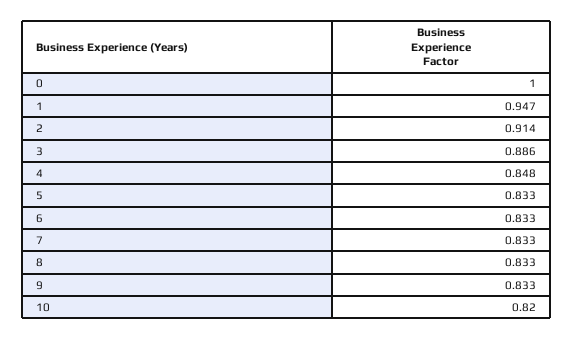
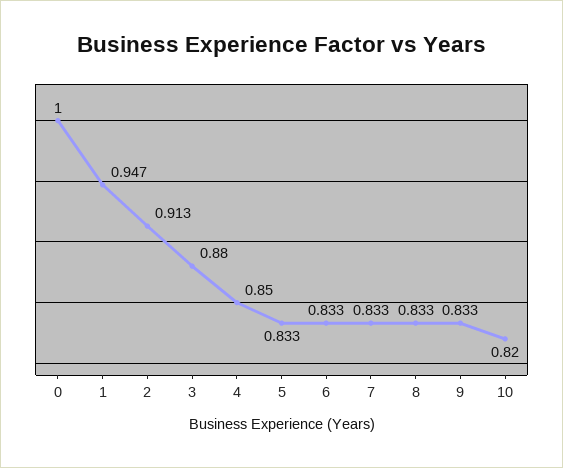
  {
    "0": 1,
    "1": 0.947,
-   "2": 0.914,
+   "2": 0.913,
-   "3": 0.886,
+   "3": 0.88,
-   "4": 0.848,
+   "4": 0.85,
    "5": 0.833,
    "6": 0.833,
    "7": 0.833,
    "8": 0.833,
    "9": 0.833,
    "10": 0.82
  }

